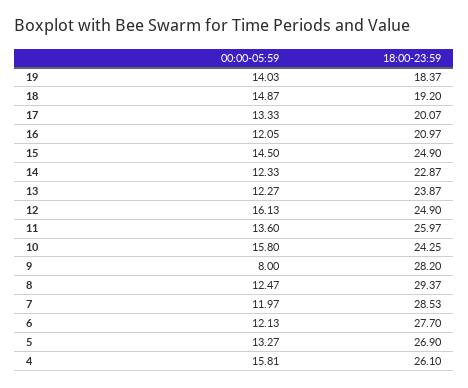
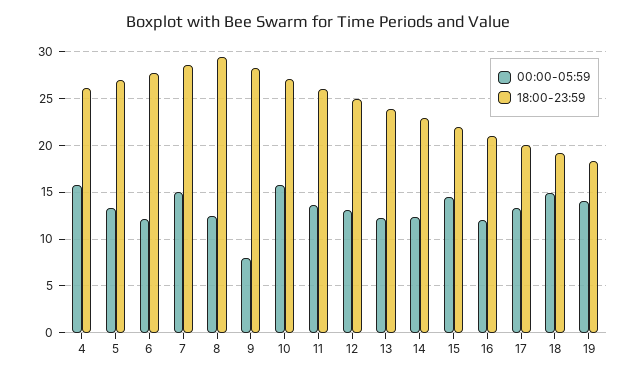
  {
    "00:00-05:59": {
      "19": 14.03,
      "18": 14.87,
      "17": 13.33,
      "16": 12.05,
      "15": 14.5,
      "14": 12.33,
      "13": 12.27,
-     "12": 16.13,
+     "12": 13,
      "11": 13.6,
      "10": 15.8,
      "9": 8,
      "8": 12.47,
-     "7": 11.97,
+     "7": 15,
      "6": 12.13,
      "5": 13.27,
      "4": 15.81
    },
    "18:00-23:59": {
      "19": 18.37,
      "18": 19.2,
      "17": 20.07,
      "16": 20.97,
-     "15": 24.9,
+     "15": 22,
      "14": 22.87,
      "13": 23.87,
      "12": 24.9,
      "11": 25.97,
-     "10": 24.25,
+     "10": 27,
      "9": 28.2,
      "8": 29.37,
      "7": 28.53,
      "6": 27.7,
      "5": 26.9,
      "4": 26.1
    }
  }

